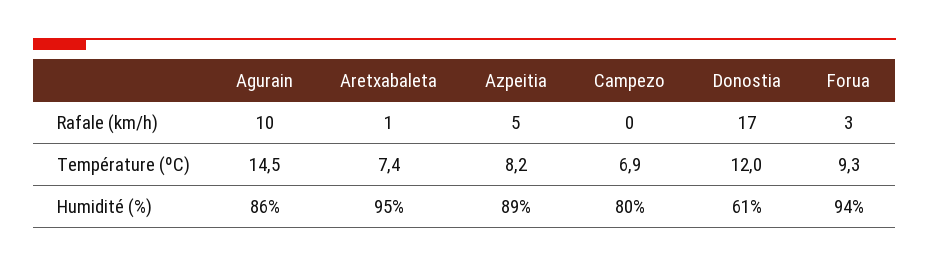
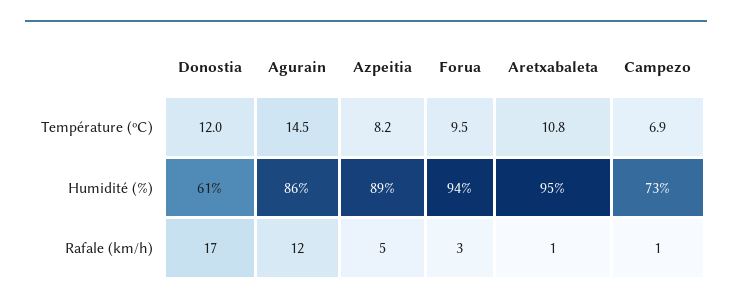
  {
    "Agurain": {
-     "Rafale (km/h)": 10,
+     "Rafale (km/h)": 12,
      "Température (ºC)": 14.5,
      "Humidité (%)": 86
    },
    "Aretxabaleta": {
      "Rafale (km/h)": 1,
-     "Température (ºC)": 7.4,
+     "Température (ºC)": 10.8,
      "Humidité (%)": 95
    },
    "Azpeitia": {
      "Rafale (km/h)": 5,
      "Température (ºC)": 8.2,
      "Humidité (%)": 89
    },
    "Campezo": {
-     "Rafale (km/h)": 0,
+     "Rafale (km/h)": 1,
      "Température (ºC)": 6.9,
-     "Humidité (%)": 80
+     "Humidité (%)": 73
    },
    "Donostia": {
      "Rafale (km/h)": 17,
      "Température (ºC)": 12,
      "Humidité (%)": 61
    },
    "Forua": {
      "Rafale (km/h)": 3,
-     "Température (ºC)": 9.3,
+     "Température (ºC)": 9.5,
      "Humidité (%)": 94
    }
  }

